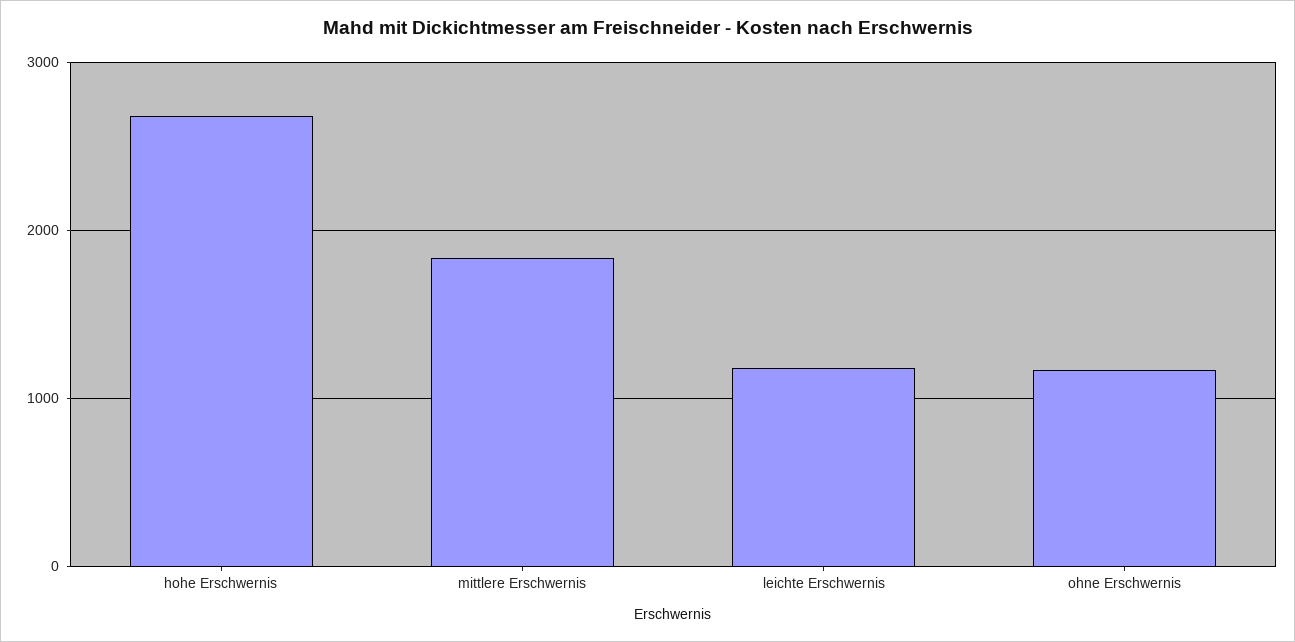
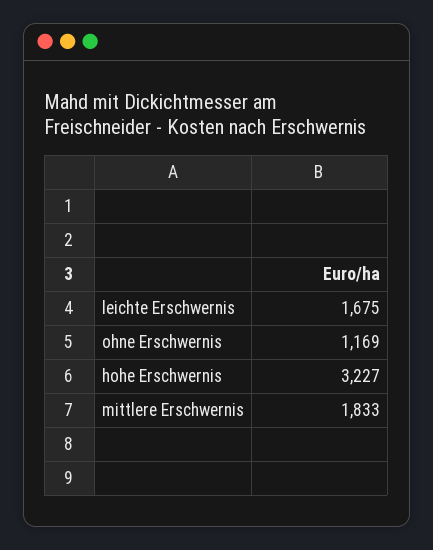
  {
-   "hohe Erschwernis": 2700,
+   "hohe Erschwernis": 3227,
    "mittlere Erschwernis": 1833,
-   "leichte Erschwernis": 1200,
+   "leichte Erschwernis": 1675,
    "ohne Erschwernis": 1169
  }

